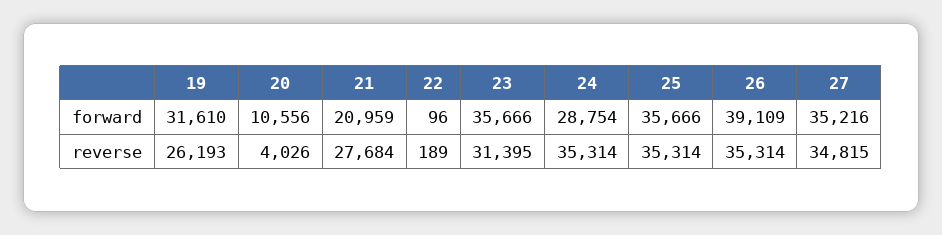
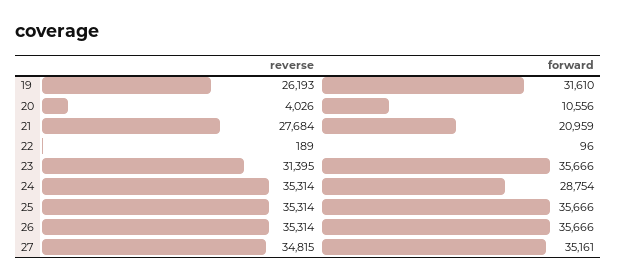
  {
    "19": {
      "forward": 31610,
      "reverse": 26193
    },
    "20": {
      "forward": 10556,
      "reverse": 4026
    },
    "21": {
      "forward": 20959,
      "reverse": 27684
    },
    "22": {
      "forward": 96,
      "reverse": 189
    },
    "23": {
      "forward": 35666,
      "reverse": 31395
    },
    "24": {
      "forward": 28754,
      "reverse": 35314
    },
    "25": {
      "forward": 35666,
      "reverse": 35314
    },
    "26": {
-     "forward": 39109,
+     "forward": 35666,
      "reverse": 35314
    },
    "27": {
-     "forward": 35216,
+     "forward": 35161,
      "reverse": 34815
    }
  }

